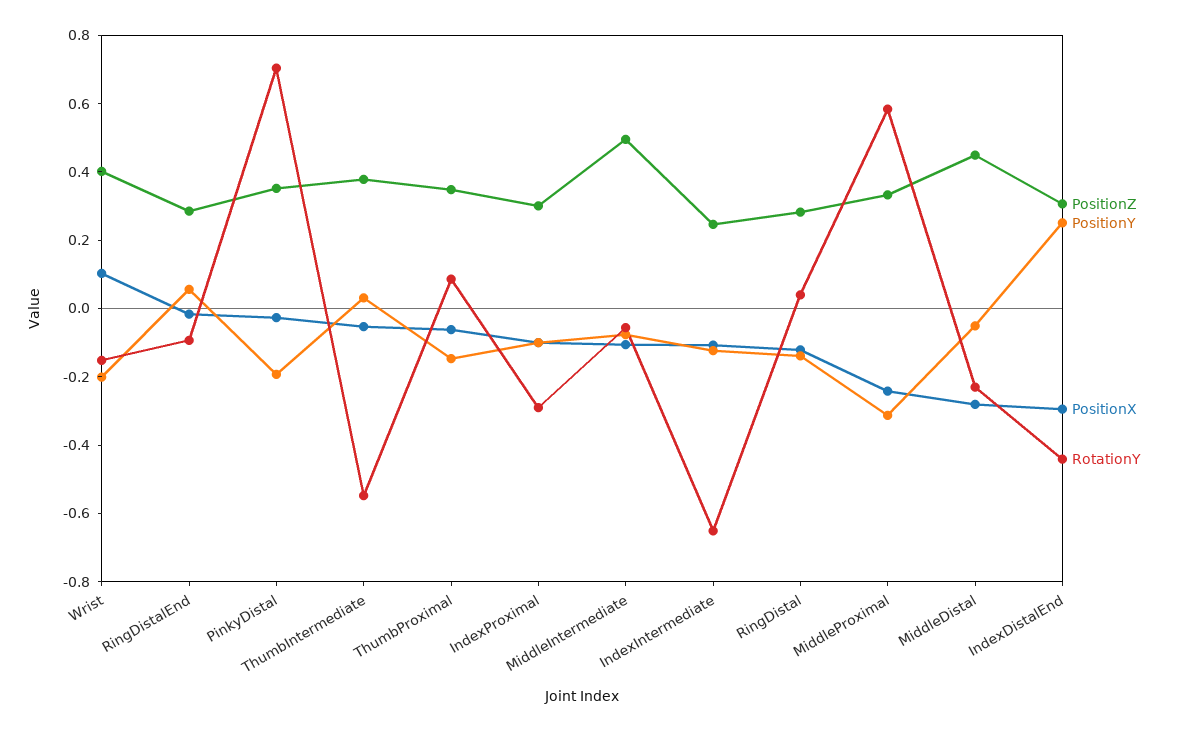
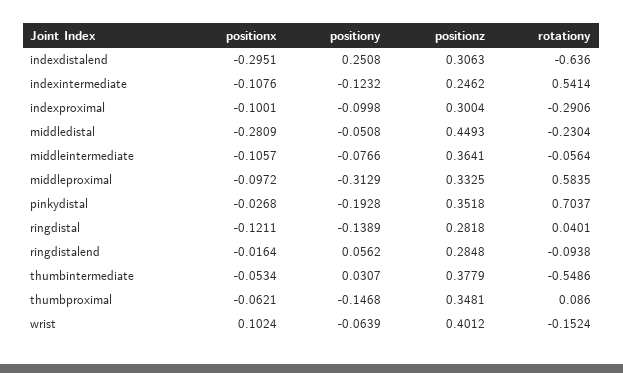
  {
    "PositionZ": {
      "Wrist": 0.4012,
      "RingDistalEnd": 0.2848,
      "PinkyDistal": 0.3518,
      "ThumbIntermediate": 0.3779,
      "ThumbProximal": 0.3481,
      "IndexProximal": 0.3004,
-     "MiddleIntermediate": 0.5,
+     "MiddleIntermediate": 0.3641,
      "IndexIntermediate": 0.2462,
      "RingDistal": 0.2818,
      "MiddleProximal": 0.3325,
      "MiddleDistal": 0.4493,
      "IndexDistalEnd": 0.3063
    },
    "PositionY": {
-     "Wrist": -0.2,
+     "Wrist": -0.0639,
      "RingDistalEnd": 0.0562,
      "PinkyDistal": -0.1928,
      "ThumbIntermediate": 0.0307,
      "ThumbProximal": -0.1468,
      "IndexProximal": -0.0998,
      "MiddleIntermediate": -0.0766,
      "IndexIntermediate": -0.1232,
      "RingDistal": -0.1389,
      "MiddleProximal": -0.3129,
      "MiddleDistal": -0.0508,
      "IndexDistalEnd": 0.2508
    },
    "PositionX": {
      "Wrist": 0.1024,
      "RingDistalEnd": -0.0164,
      "PinkyDistal": -0.0268,
      "ThumbIntermediate": -0.0534,
      "ThumbProximal": -0.0621,
      "IndexProximal": -0.1001,
      "MiddleIntermediate": -0.1057,
      "IndexIntermediate": -0.1076,
      "RingDistal": -0.1211,
-     "MiddleProximal": -0.25,
+     "MiddleProximal": -0.0972,
      "MiddleDistal": -0.2809,
      "IndexDistalEnd": -0.2951
    },
    "RotationY": {
      "Wrist": -0.1524,
      "RingDistalEnd": -0.0938,
      "PinkyDistal": 0.7037,
      "ThumbIntermediate": -0.5486,
      "ThumbProximal": 0.086,
      "IndexProximal": -0.2906,
      "MiddleIntermediate": -0.0564,
-     "IndexIntermediate": -0.65,
+     "IndexIntermediate": 0.5414,
      "RingDistal": 0.0401,
      "MiddleProximal": 0.5835,
      "MiddleDistal": -0.2304,
-     "IndexDistalEnd": -0.45
+     "IndexDistalEnd": -0.636
    }
  }

